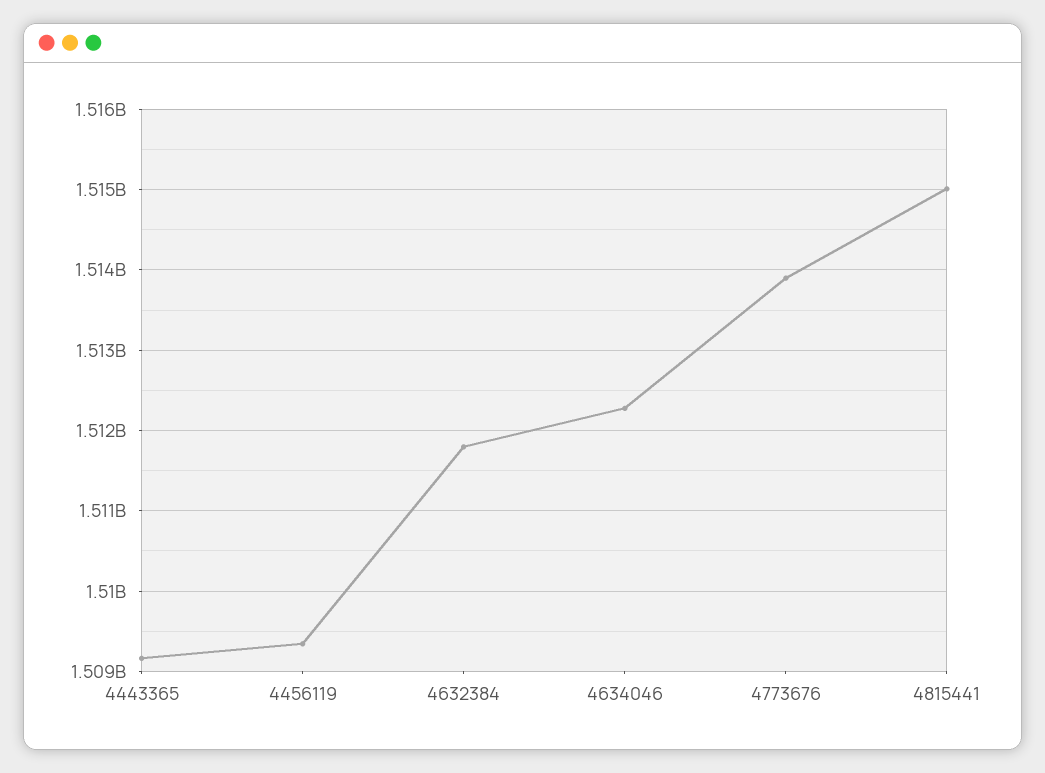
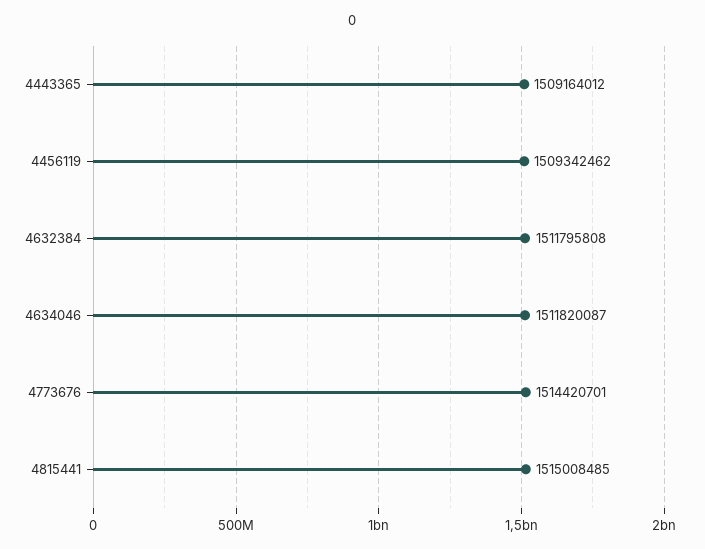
  {
    "4443365": 1509164012,
    "4456119": 1509342462,
    "4632384": 1511795808,
-   "4634046": 1512300000,
+   "4634046": 1511820087,
-   "4773676": 1513900000,
+   "4773676": 1514420701,
    "4815441": 1515008485
  }

